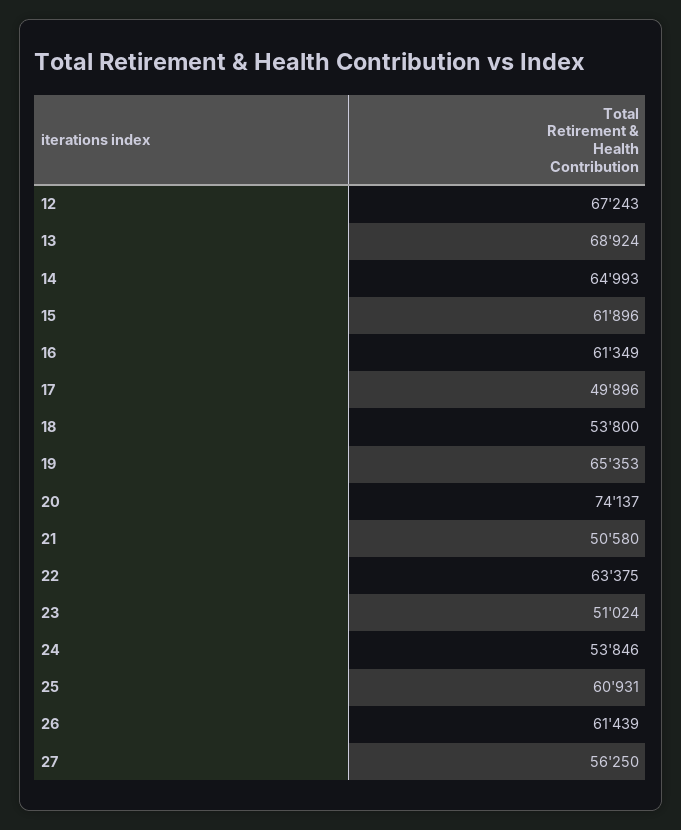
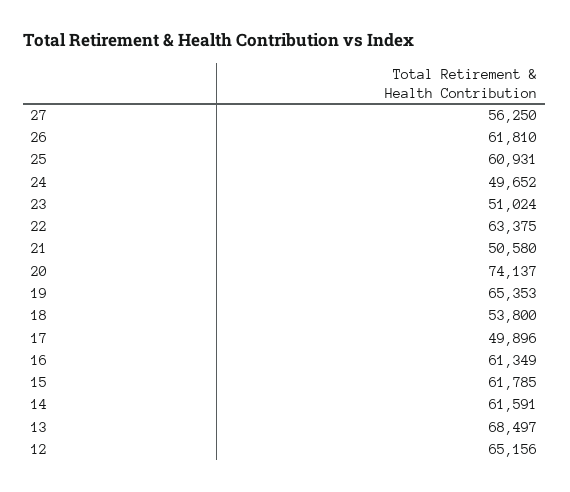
  {
-   "12": 67243,
+   "12": 65156,
-   "13": 68924,
+   "13": 68497,
-   "14": 64993,
+   "14": 61591,
-   "15": 61896,
+   "15": 61785,
    "16": 61349,
    "17": 49896,
    "18": 53800,
    "19": 65353,
    "20": 74137,
    "21": 50580,
    "22": 63375,
    "23": 51024,
-   "24": 53846,
+   "24": 49652,
    "25": 60931,
-   "26": 61439,
+   "26": 61810,
    "27": 56250
  }

